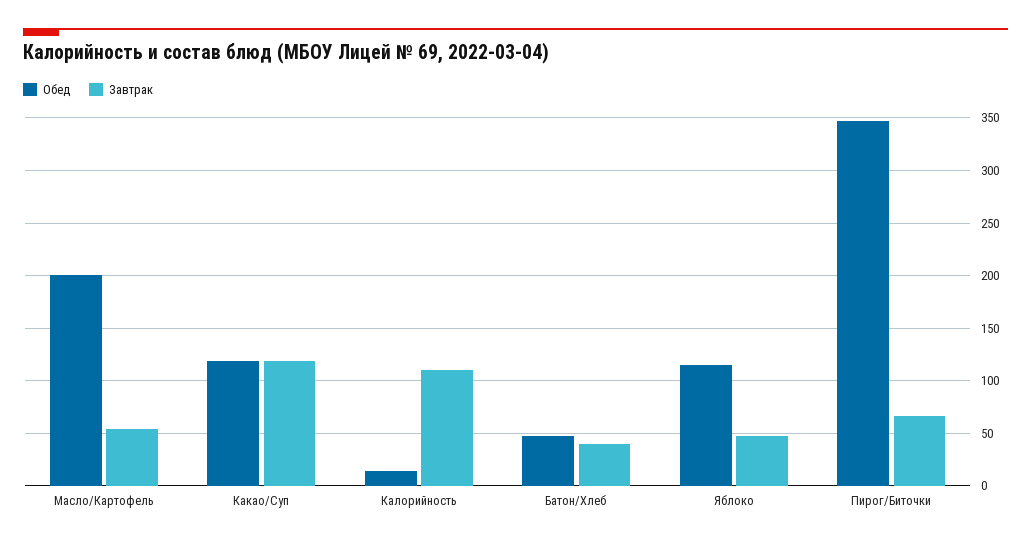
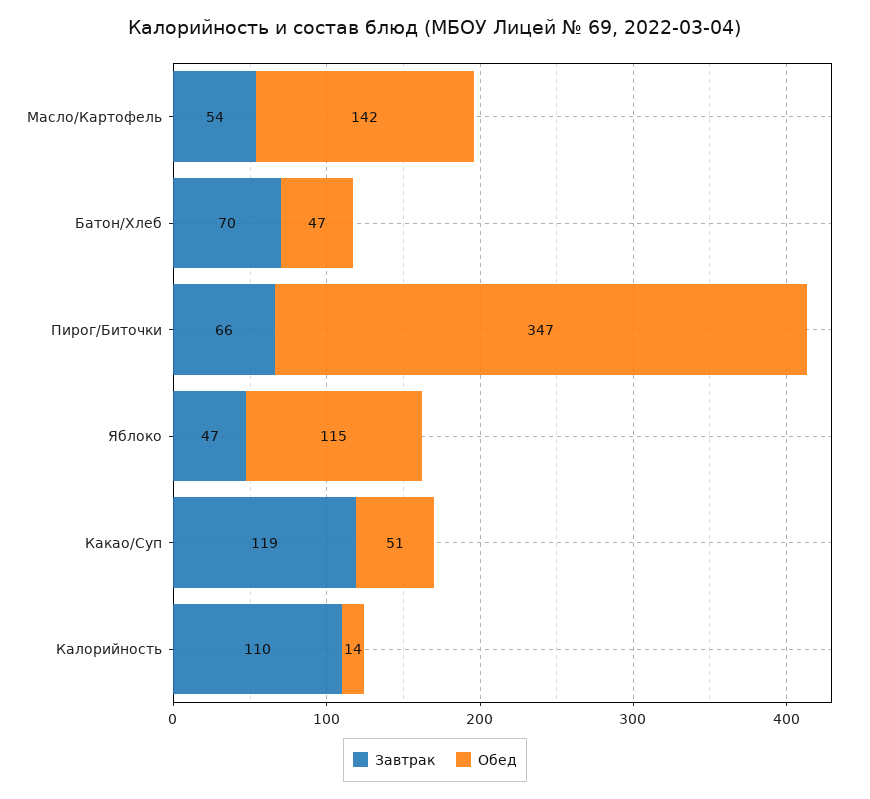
  {
    "Обед": {
-     "Масло/Картофель": 200,
+     "Масло/Картофель": 142,
-     "Какао/Суп": 120,
+     "Какао/Суп": 51,
      "Калорийность": 14,
      "Батон/Хлеб": 47,
      "Яблоко": 115,
      "Пирог/Биточки": 347
    },
    "Завтрак": {
      "Масло/Картофель": 54,
      "Какао/Суп": 119,
      "Калорийность": 110,
-     "Батон/Хлеб": 40,
+     "Батон/Хлеб": 70,
      "Яблоко": 47,
      "Пирог/Биточки": 66
    }
  }

